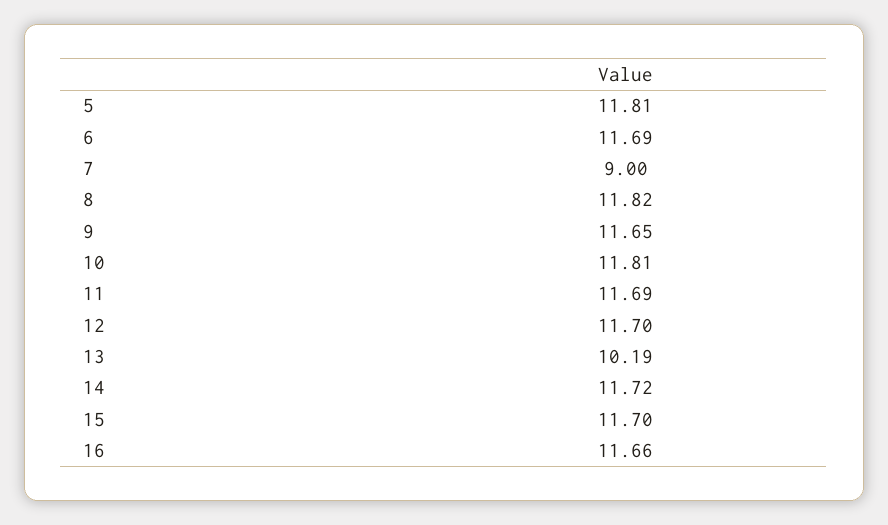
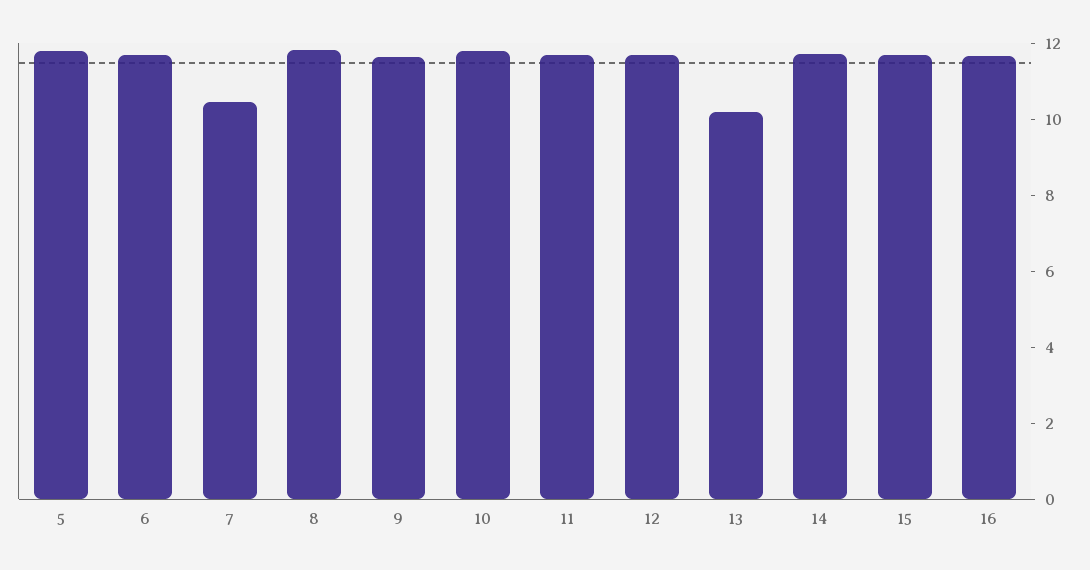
  {
    "5": 11.81,
    "6": 11.69,
-   "7": 9,
+   "7": 10.5,
    "8": 11.82,
    "9": 11.65,
    "10": 11.81,
    "11": 11.69,
    "12": 11.7,
    "13": 10.19,
    "14": 11.72,
    "15": 11.7,
    "16": 11.66
  }

